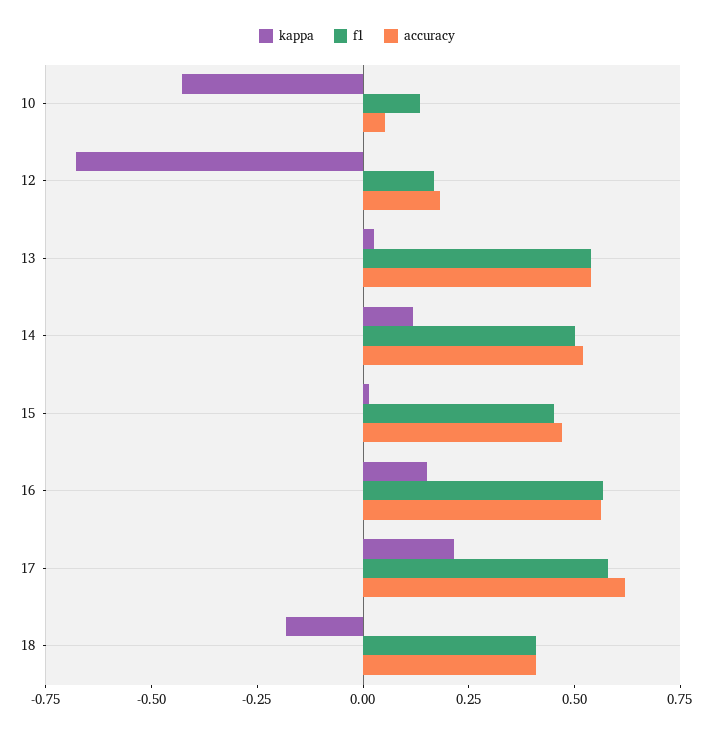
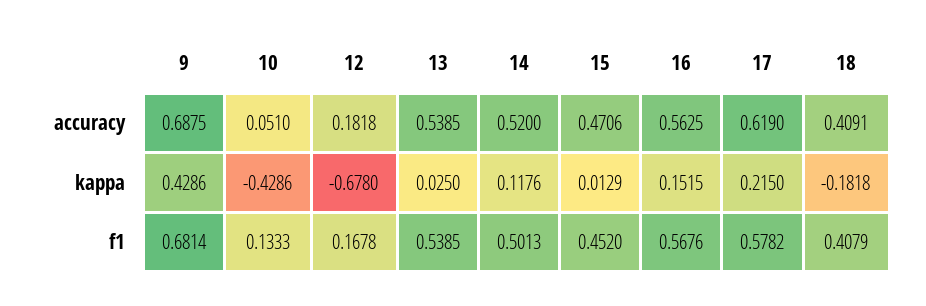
  {
    "kappa": {
      "10": -0.4286,
      "12": -0.678,
      "13": 0.025,
      "14": 0.1176,
      "15": 0.0129,
      "16": 0.1515,
      "17": 0.215,
-     "18": -0.1818
+     "18": -0.1818,
+     "9": 0.4286
    },
    "f1": {
      "10": 0.1333,
      "12": 0.1678,
      "13": 0.5385,
      "14": 0.5013,
      "15": 0.452,
      "16": 0.5676,
      "17": 0.5782,
-     "18": 0.4079
+     "18": 0.4079,
+     "9": 0.6814
    },
    "accuracy": {
      "10": 0.051,
      "12": 0.1818,
      "13": 0.5385,
      "14": 0.52,
      "15": 0.4706,
      "16": 0.5625,
      "17": 0.619,
-     "18": 0.4091
+     "18": 0.4091,
+     "9": 0.6875
    }
  }

